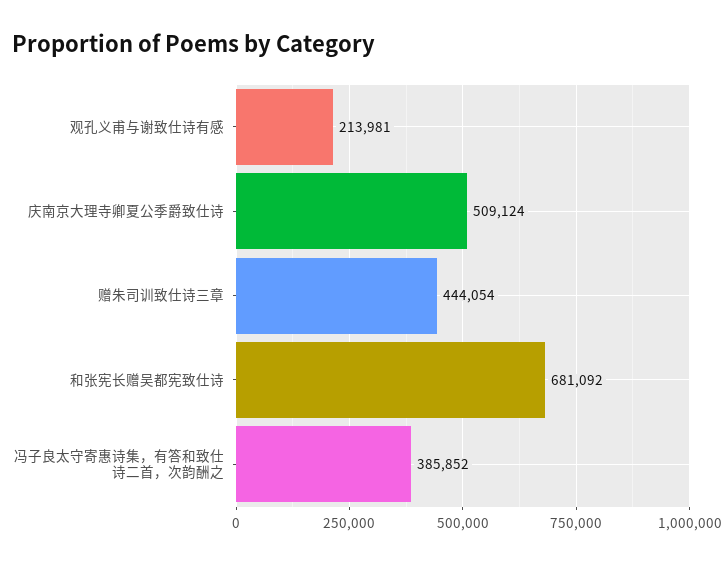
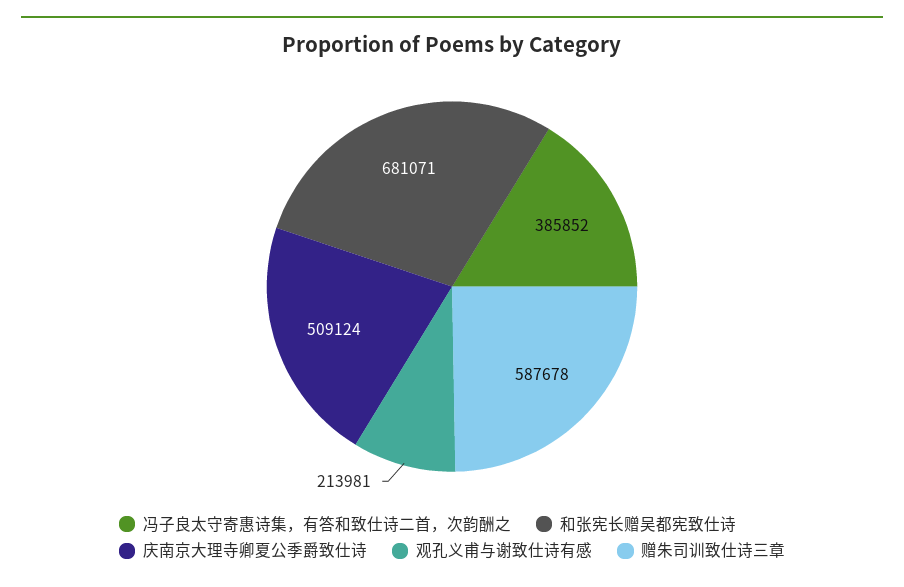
  {
    "观孔义甫与谢致仕诗有感": 213981,
    "庆南京大理寺卿夏公季爵致仕诗": 509124,
-   "赠朱司训致仕诗三章": 444054,
+   "赠朱司训致仕诗三章": 587678,
-   "和张宪长赠吴都宪致仕诗": 681092,
+   "和张宪长赠吴都宪致仕诗": 681071,
    "冯子良太守寄惠诗集，有答和致仕诗二首，次韵酬之": 385852
  }

